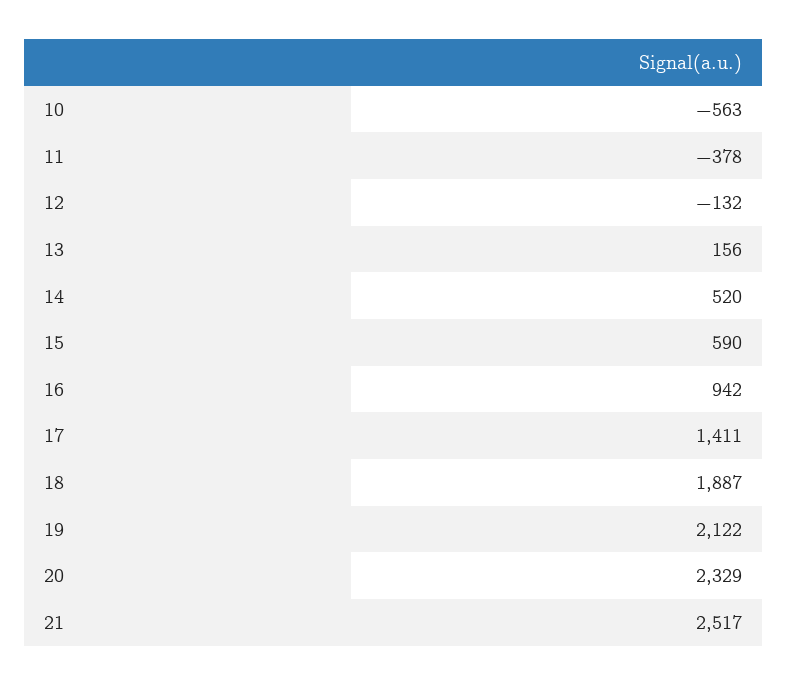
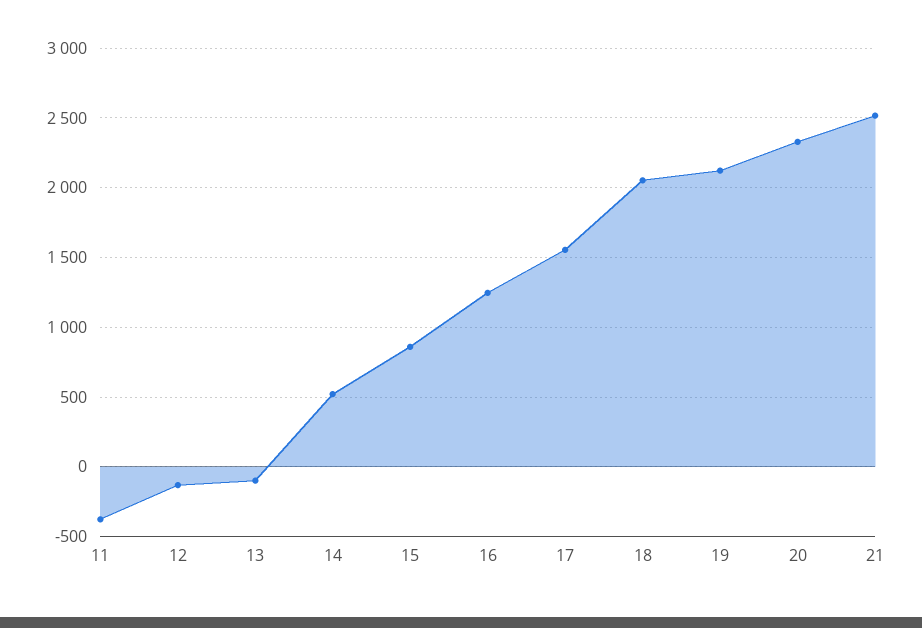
  {
-   "10": -563,
    "11": -378,
    "12": -132,
-   "13": 156,
+   "13": -100,
    "14": 520,
-   "15": 590,
+   "15": 850,
-   "16": 942,
+   "16": 1250,
-   "17": 1411,
+   "17": 1550,
-   "18": 1887,
+   "18": 2050,
    "19": 2122,
    "20": 2329,
    "21": 2517
  }

